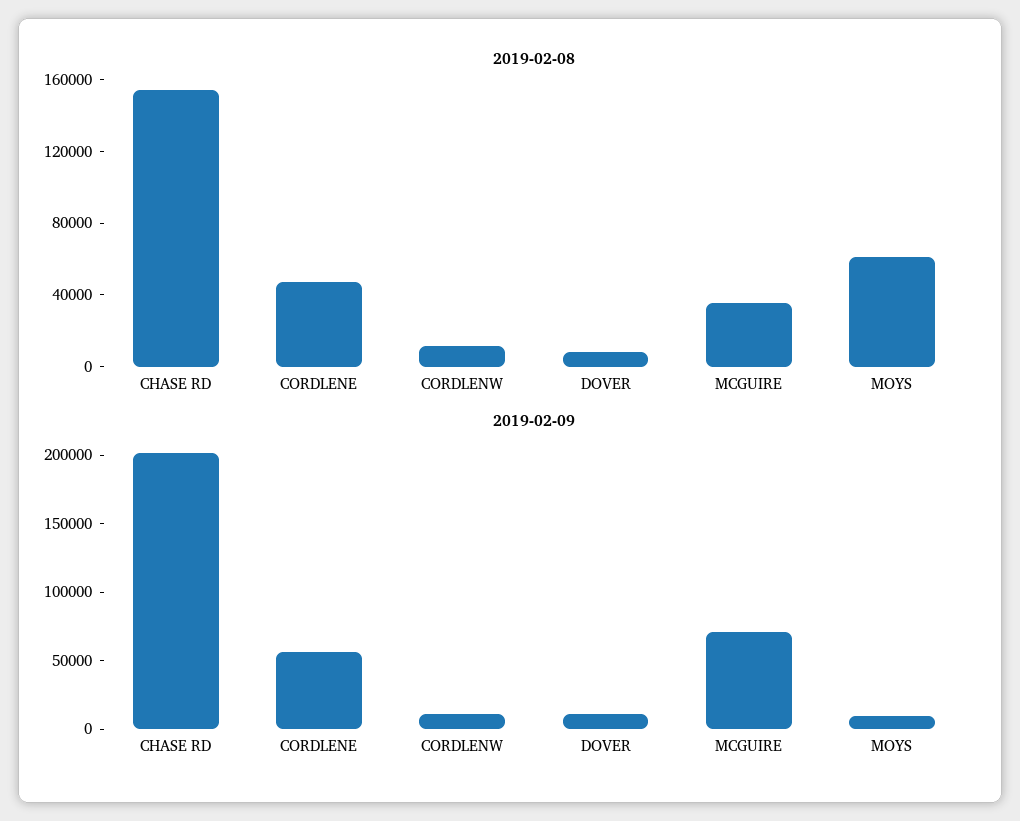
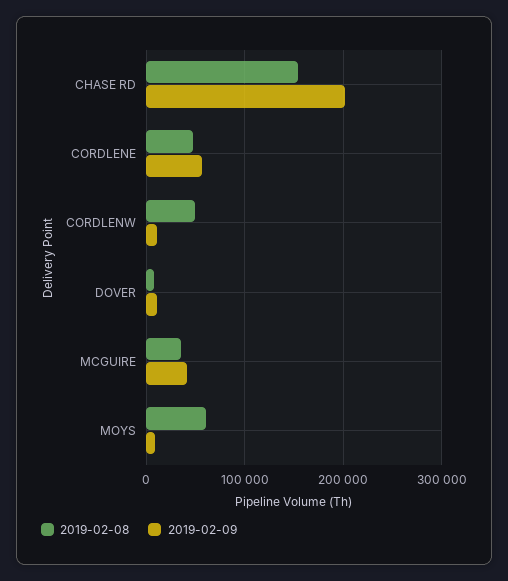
  {
    "2019-02-08": {
      "CHASE RD": 150000,
      "CORDLENE": 50000,
-     "CORDLENW": 10000,
+     "CORDLENW": 50000,
      "DOVER": 10000,
      "MCGUIRE": 40000,
      "MOYS": 60000
    },
    "2019-02-09": {
      "CHASE RD": 200000,
      "CORDLENE": 60000,
      "CORDLENW": 10000,
      "DOVER": 10000,
-     "MCGUIRE": 70000,
+     "MCGUIRE": 40000,
      "MOYS": 10000
    }
  }

